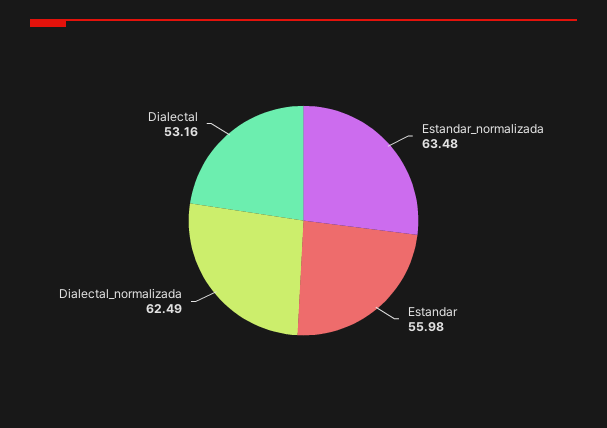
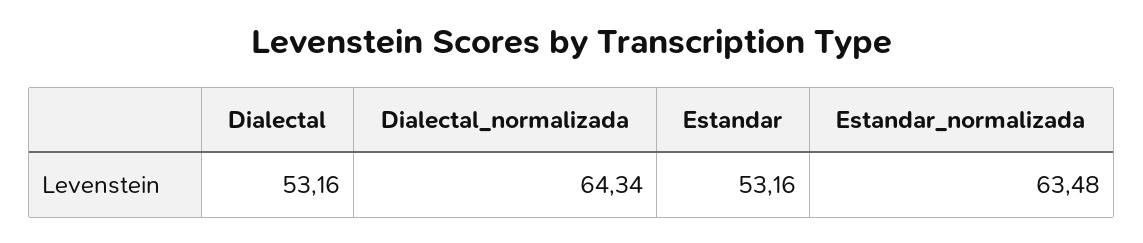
  {
    "Estandar_normalizada": 63.48,
-   "Estandar": 55.98,
+   "Estandar": 53.16,
-   "Dialectal_normalizada": 62.49,
+   "Dialectal_normalizada": 64.34,
    "Dialectal": 53.16
  }

